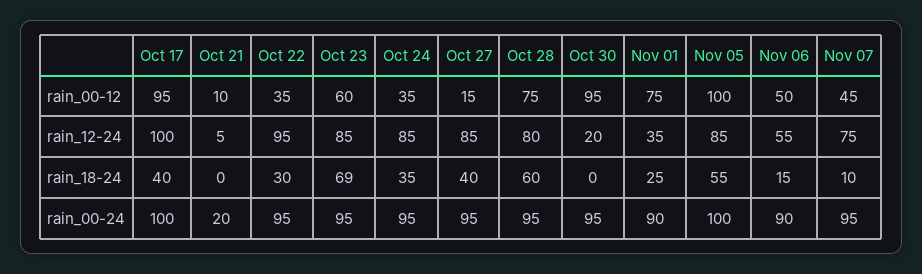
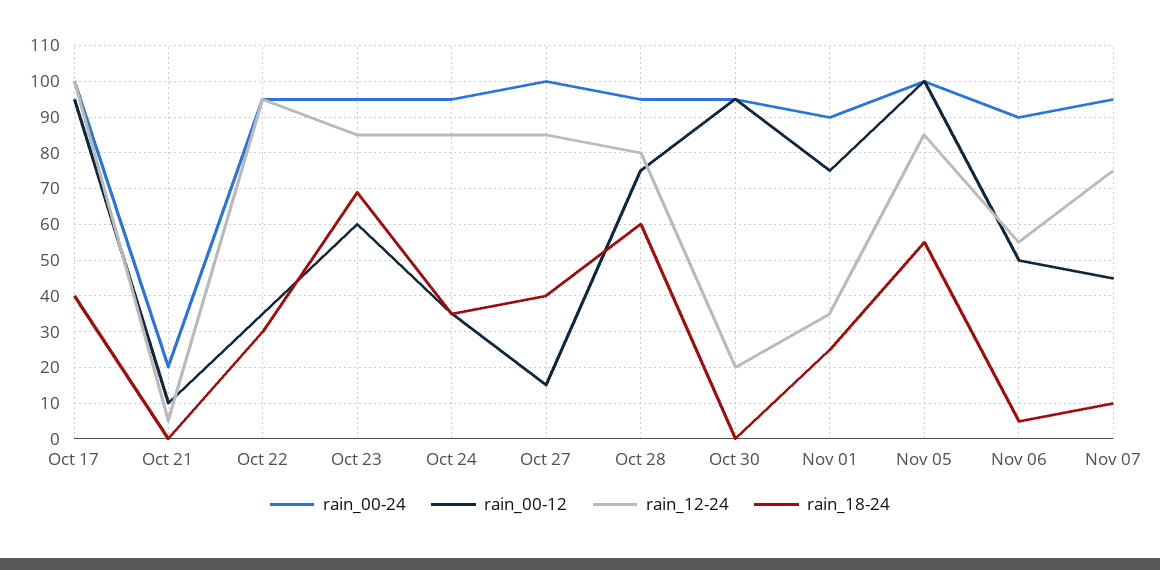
  {
    "rain_00-12": {
      "Oct 17": 95,
      "Oct 21": 10,
      "Oct 22": 35,
      "Oct 23": 60,
      "Oct 24": 35,
      "Oct 27": 15,
      "Oct 28": 75,
      "Oct 30": 95,
      "Nov 01": 75,
      "Nov 05": 100,
      "Nov 06": 50,
      "Nov 07": 45
    },
    "rain_12-24": {
      "Oct 17": 100,
      "Oct 21": 5,
      "Oct 22": 95,
      "Oct 23": 85,
      "Oct 24": 85,
      "Oct 27": 85,
      "Oct 28": 80,
      "Oct 30": 20,
      "Nov 01": 35,
      "Nov 05": 85,
      "Nov 06": 55,
      "Nov 07": 75
    },
    "rain_18-24": {
      "Oct 17": 40,
      "Oct 21": 0,
      "Oct 22": 30,
      "Oct 23": 69,
      "Oct 24": 35,
      "Oct 27": 40,
      "Oct 28": 60,
      "Oct 30": 0,
      "Nov 01": 25,
      "Nov 05": 55,
-     "Nov 06": 15,
+     "Nov 06": 5,
      "Nov 07": 10
    },
    "rain_00-24": {
      "Oct 17": 100,
      "Oct 21": 20,
      "Oct 22": 95,
      "Oct 23": 95,
      "Oct 24": 95,
-     "Oct 27": 95,
+     "Oct 27": 100,
      "Oct 28": 95,
      "Oct 30": 95,
      "Nov 01": 90,
      "Nov 05": 100,
      "Nov 06": 90,
      "Nov 07": 95
    }
  }

